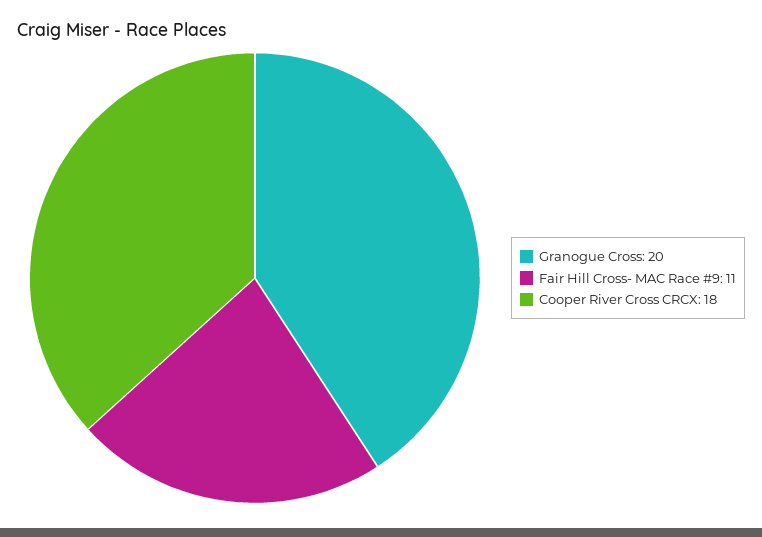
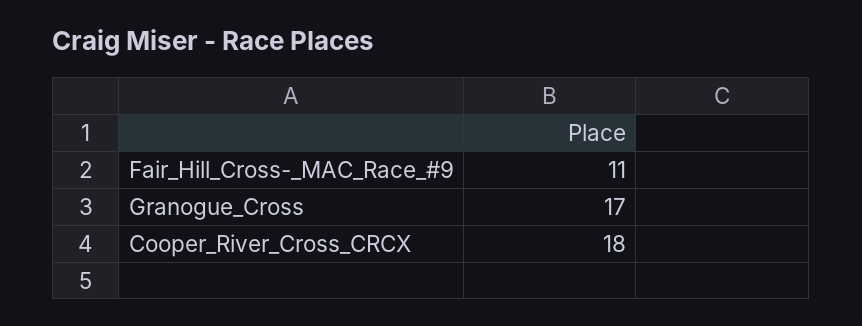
  {
-   "Granogue Cross": 20,
+   "Granogue Cross": 17,
    "Fair Hill Cross- MAC Race #9": 11,
    "Cooper River Cross CRCX": 18
  }

